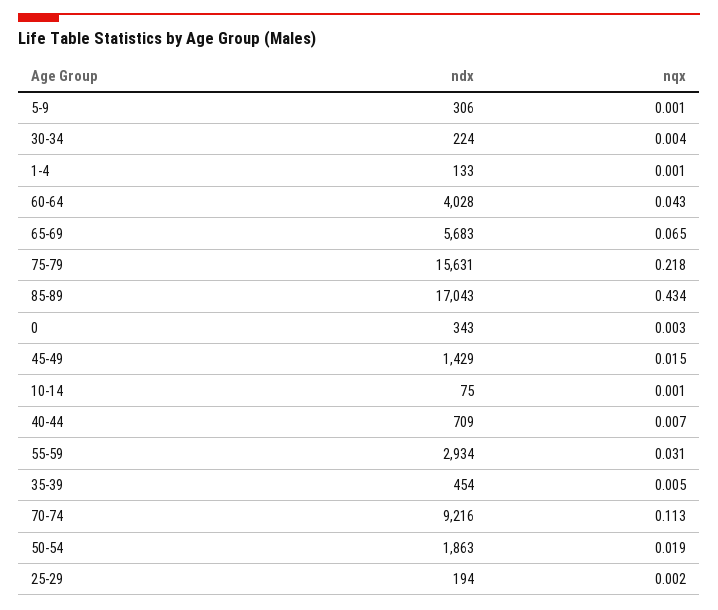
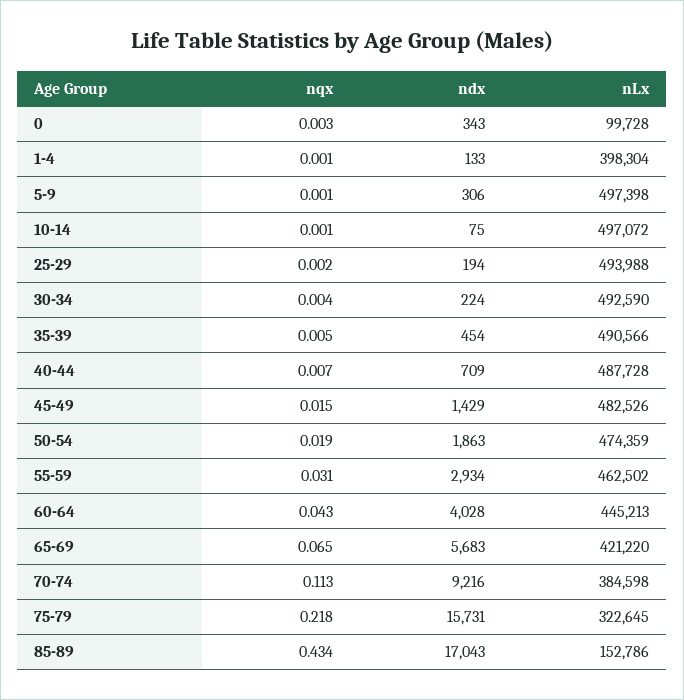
  {
    "ndx": {
      "5-9": 306,
      "30-34": 224,
      "1-4": 133,
      "60-64": 4028,
      "65-69": 5683,
-     "75-79": 15631,
+     "75-79": 15731,
      "85-89": 17043,
      "0": 343,
      "45-49": 1429,
      "10-14": 75,
      "40-44": 709,
      "55-59": 2934,
      "35-39": 454,
      "70-74": 9216,
      "50-54": 1863,
      "25-29": 194
    },
    "nqx": {
      "5-9": 0.001,
      "30-34": 0.004,
      "1-4": 0.001,
      "60-64": 0.043,
      "65-69": 0.065,
      "75-79": 0.218,
      "85-89": 0.434,
      "0": 0.003,
      "45-49": 0.015,
      "10-14": 0.001,
      "40-44": 0.007,
      "55-59": 0.031,
      "35-39": 0.005,
      "70-74": 0.113,
      "50-54": 0.019,
      "25-29": 0.002
-   }
+   },
+   "nLx": {
+     "0": 99728,
+     "1-4": 398304,
+     "5-9": 497398,
+     "10-14": 497072,
+     "25-29": 493988,
+     "30-34": 492590,
+     "35-39": 490566,
+     "40-44": 487728,
+     "45-49": 482526,
+     "50-54": 474359,
+     "55-59": 462502,
+     "60-64": 445213,
+     "65-69": 421220,
+     "70-74": 384598,
+     "75-79": 322645,
+     "85-89": 152786
+   }
  }

